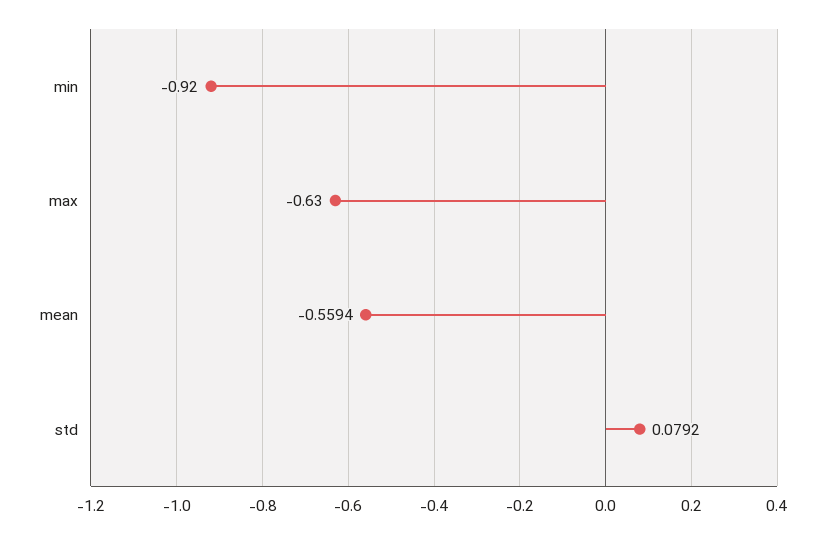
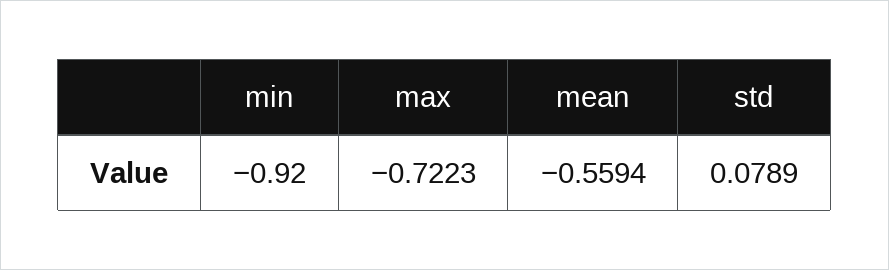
  {
    "min": -0.92,
-   "max": -0.63,
+   "max": -0.7223,
    "mean": -0.5594,
-   "std": 0.0792
+   "std": 0.0789
  }

